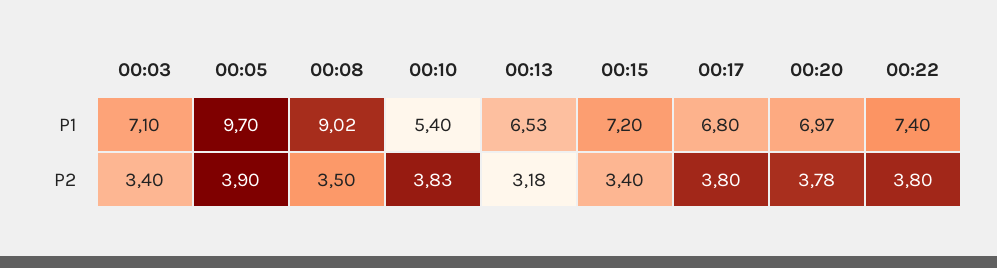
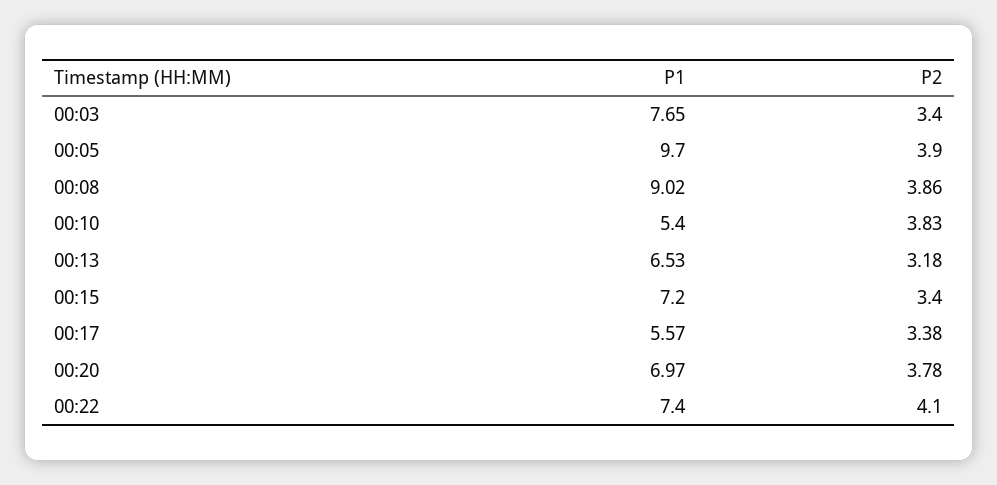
  {
    "00:03": {
-     "P1": 7.1,
+     "P1": 7.65,
      "P2": 3.4
    },
    "00:05": {
      "P1": 9.7,
      "P2": 3.9
    },
    "00:08": {
      "P1": 9.02,
-     "P2": 3.5
+     "P2": 3.86
    },
    "00:10": {
      "P1": 5.4,
      "P2": 3.83
    },
    "00:13": {
      "P1": 6.53,
      "P2": 3.18
    },
    "00:15": {
      "P1": 7.2,
      "P2": 3.4
    },
    "00:17": {
-     "P1": 6.8,
+     "P1": 5.57,
-     "P2": 3.8
+     "P2": 3.38
    },
    "00:20": {
      "P1": 6.97,
      "P2": 3.78
    },
    "00:22": {
      "P1": 7.4,
-     "P2": 3.8
+     "P2": 4.1
    }
  }

